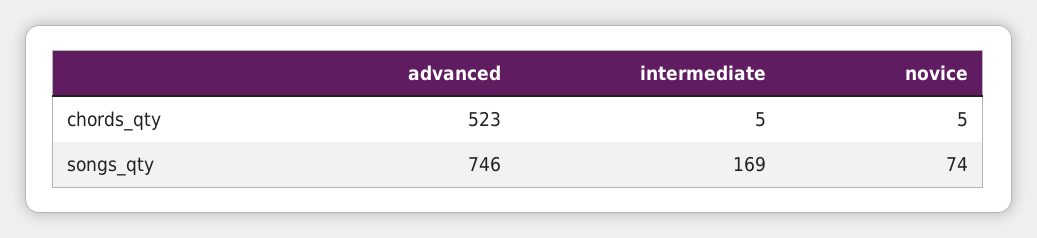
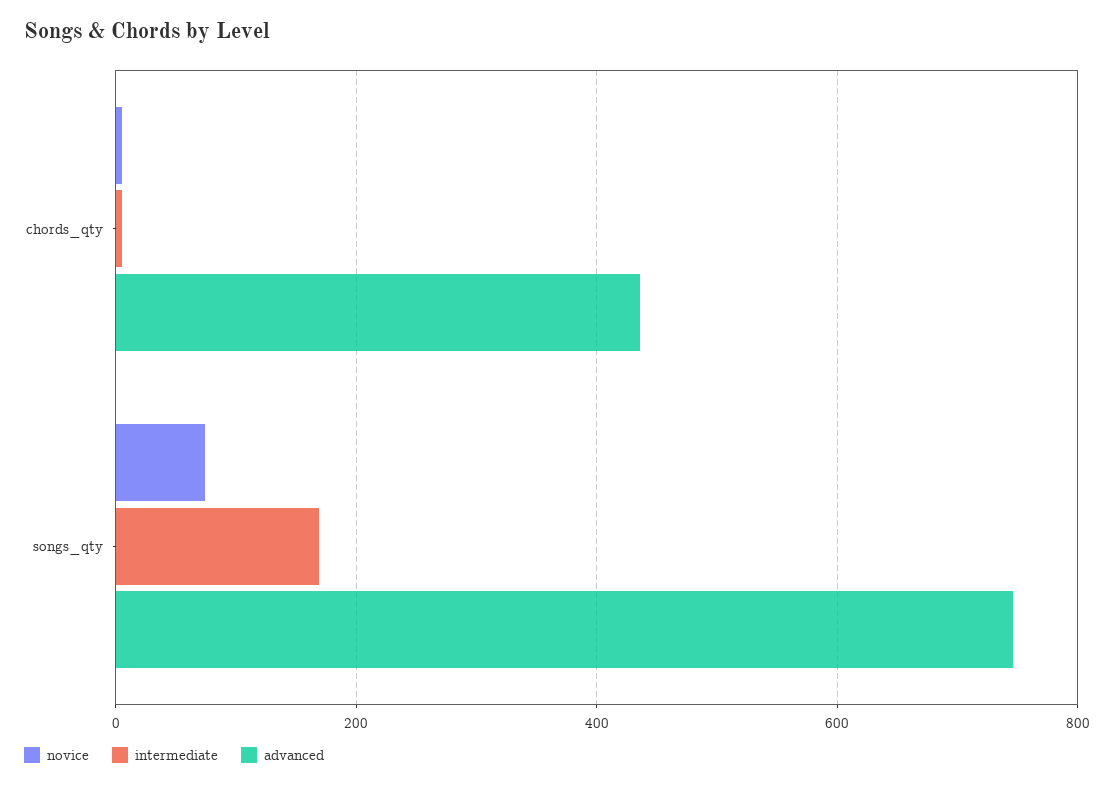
  {
    "advanced": {
-     "chords_qty": 523,
+     "chords_qty": 440,
      "songs_qty": 746
    },
    "intermediate": {
      "chords_qty": 5,
      "songs_qty": 169
    },
    "novice": {
      "chords_qty": 5,
      "songs_qty": 74
    }
  }

